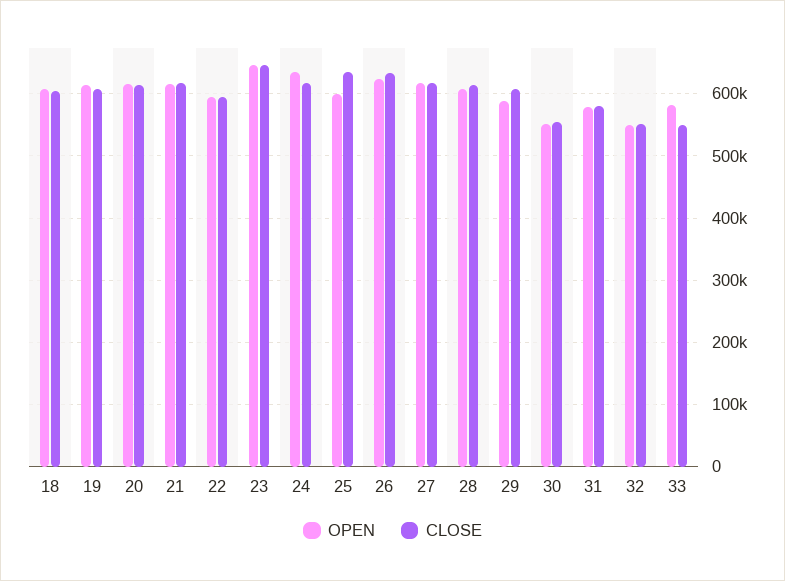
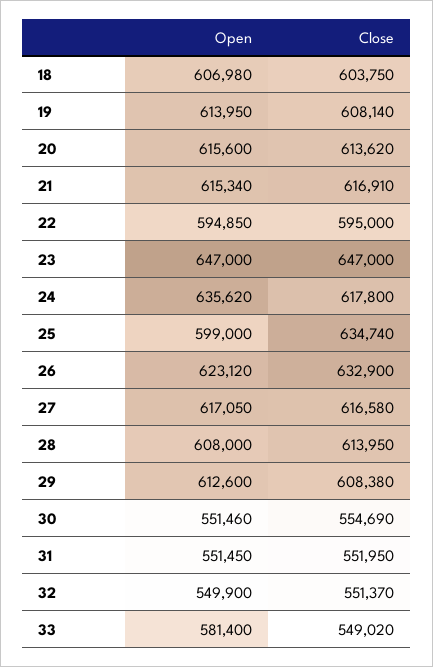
  {
    "OPEN": {
      "18": 606980,
      "19": 613950,
      "20": 615600,
      "21": 615340,
      "22": 594850,
      "23": 647000,
      "24": 635620,
      "25": 599000,
      "26": 623120,
      "27": 617050,
      "28": 608000,
-     "29": 590000,
+     "29": 612600,
      "30": 551460,
-     "31": 580000,
+     "31": 551450,
      "32": 549900,
      "33": 581400
    },
    "CLOSE": {
      "18": 603750,
      "19": 608140,
      "20": 613620,
      "21": 616910,
      "22": 595000,
      "23": 647000,
      "24": 617800,
      "25": 634740,
      "26": 632900,
      "27": 616580,
      "28": 613950,
      "29": 608380,
      "30": 554690,
-     "31": 580000,
+     "31": 551950,
      "32": 551370,
      "33": 549020
    }
  }

